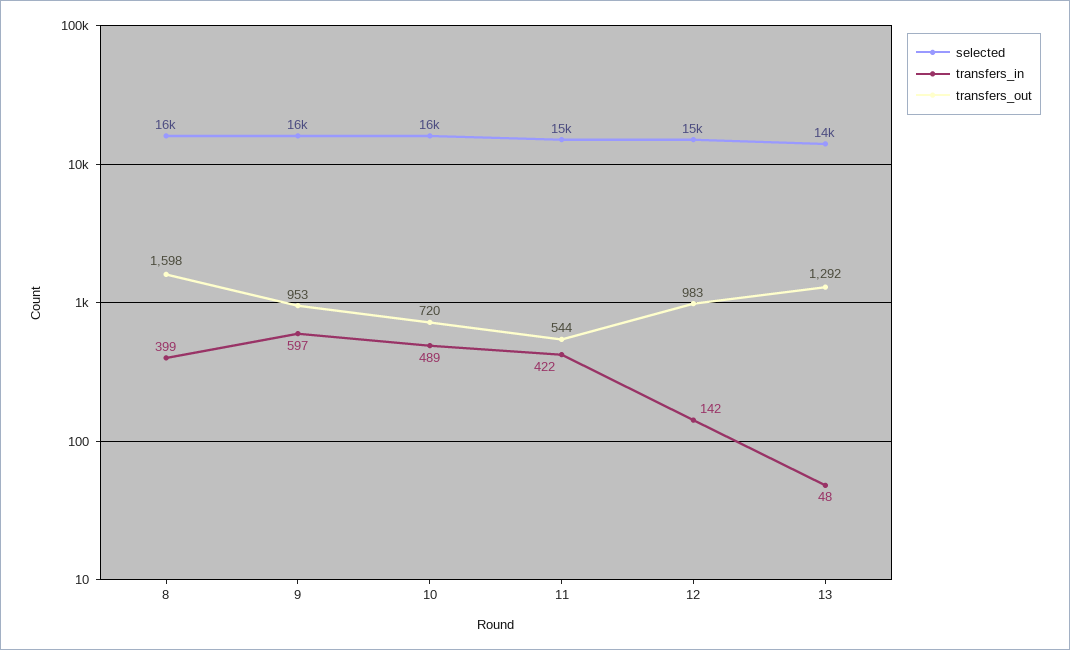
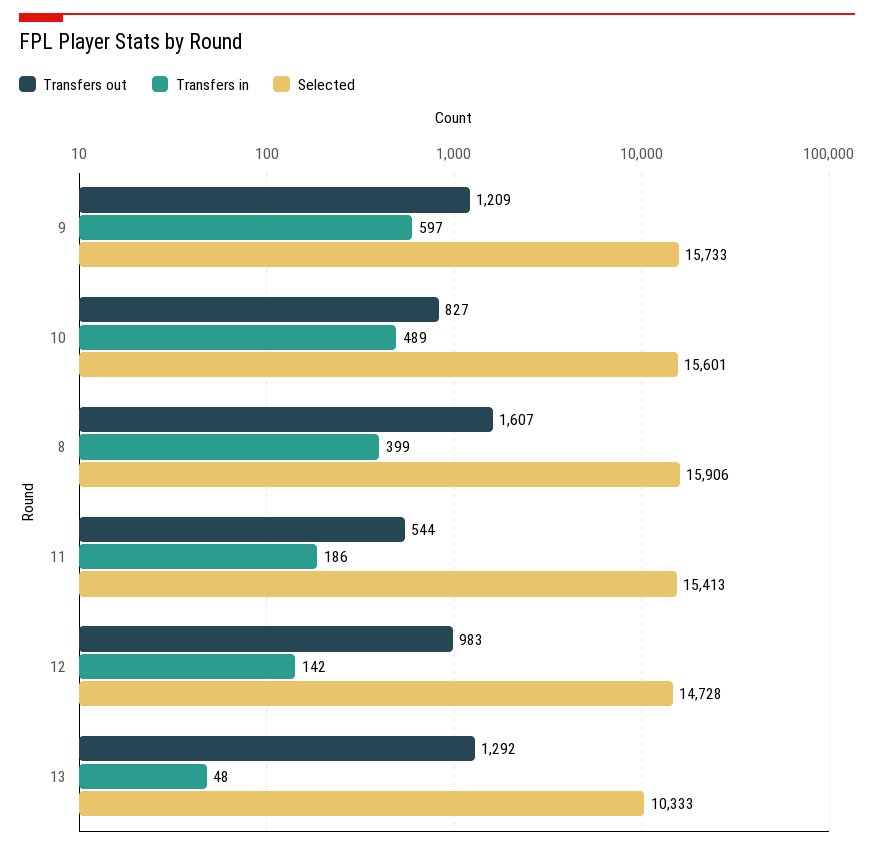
  {
    "selected": {
      "8": 15906,
      "9": 15733,
      "10": 15601,
      "11": 15413,
      "12": 14728,
-     "13": 14000
+     "13": 10333
    },
    "transfers_in": {
      "8": 399,
      "9": 597,
      "10": 489,
-     "11": 422,
+     "11": 186,
      "12": 142,
      "13": 48
    },
    "transfers_out": {
-     "8": 1598,
+     "8": 1607,
-     "9": 953,
+     "9": 1209,
-     "10": 720,
+     "10": 827,
      "11": 544,
      "12": 983,
      "13": 1292
    }
  }

